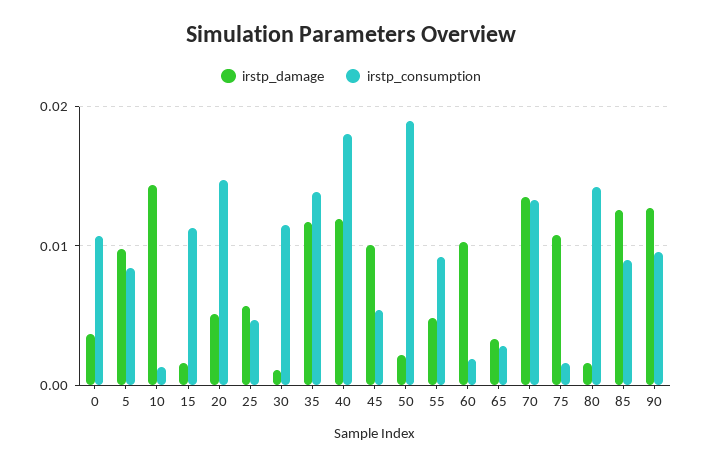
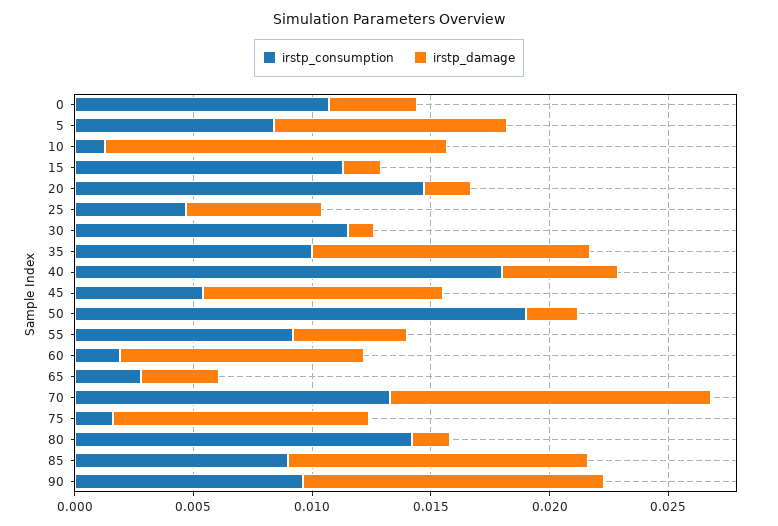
  {
    "irstp_damage": {
      "0": 0.004,
      "5": 0.01,
      "10": 0.014,
      "15": 0.002,
-     "20": 0.005,
+     "20": 0.002,
      "25": 0.006,
      "30": 0.001,
      "35": 0.012,
-     "40": 0.012,
+     "40": 0.005,
      "45": 0.01,
      "50": 0.002,
      "55": 0.005,
      "60": 0.01,
      "65": 0.003,
      "70": 0.014,
      "75": 0.011,
      "80": 0.002,
      "85": 0.013,
      "90": 0.013
    },
    "irstp_consumption": {
      "0": 0.011,
      "5": 0.008,
      "10": 0.001,
      "15": 0.011,
      "20": 0.015,
      "25": 0.005,
      "30": 0.012,
-     "35": 0.014,
+     "35": 0.01,
      "40": 0.018,
      "45": 0.005,
      "50": 0.019,
      "55": 0.009,
      "60": 0.002,
      "65": 0.003,
      "70": 0.013,
      "75": 0.002,
      "80": 0.014,
      "85": 0.009,
      "90": 0.01
    }
  }

